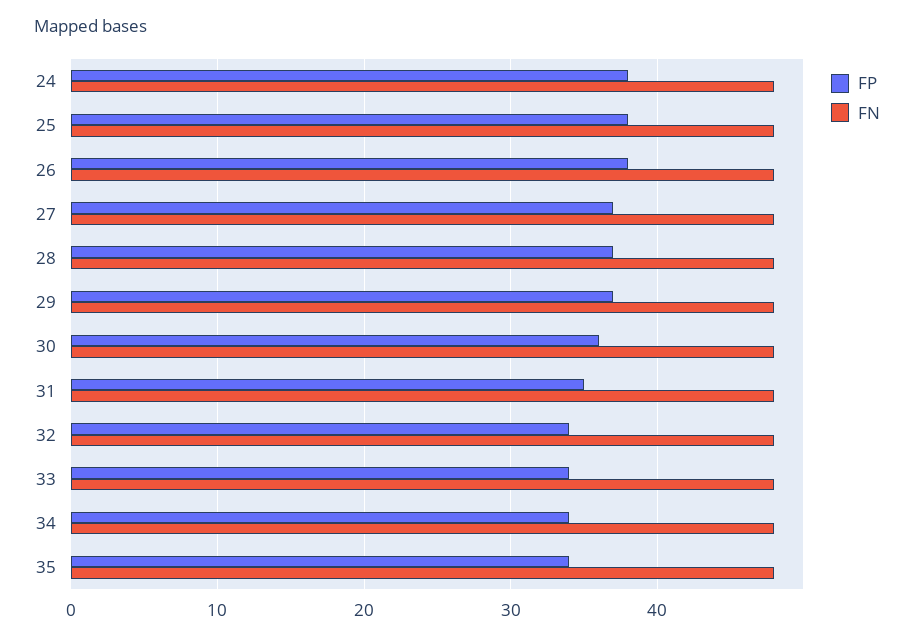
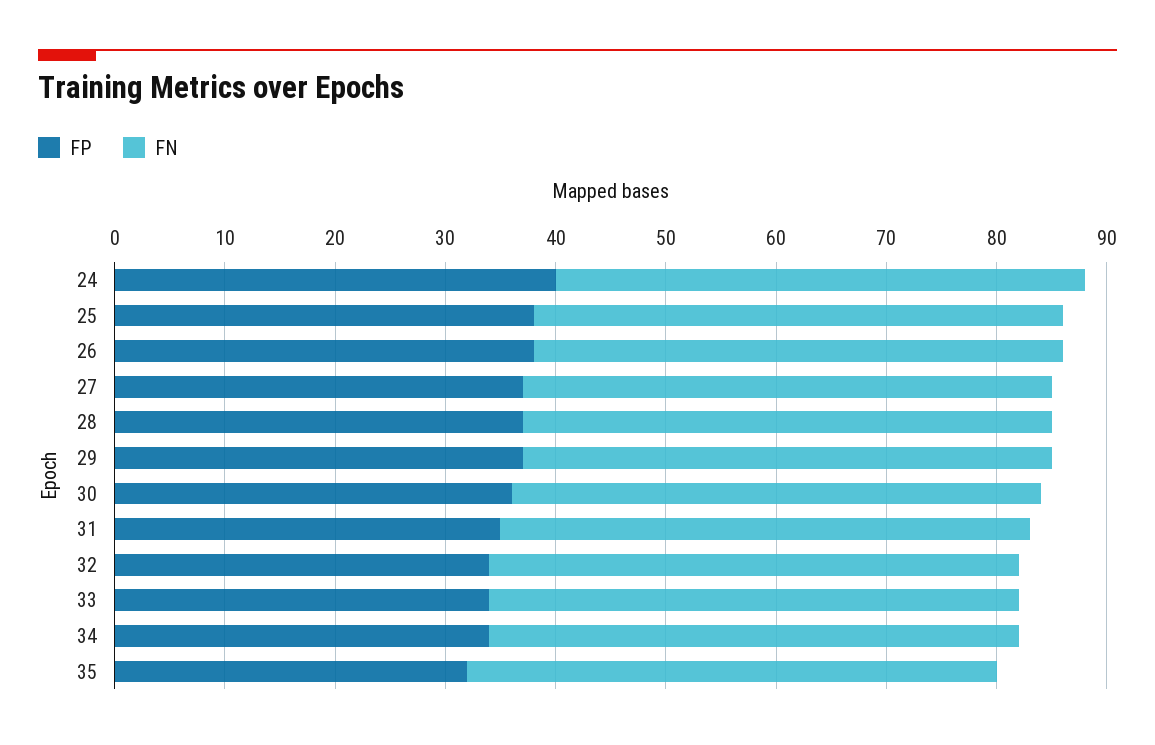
  {
    "FP": {
-     "24": 38,
+     "24": 40,
      "25": 38,
      "26": 38,
      "27": 37,
      "28": 37,
      "29": 37,
      "30": 36,
      "31": 35,
      "32": 34,
      "33": 34,
      "34": 34,
-     "35": 34
+     "35": 32
    },
    "FN": {
      "24": 48,
      "25": 48,
      "26": 48,
      "27": 48,
      "28": 48,
      "29": 48,
      "30": 48,
      "31": 48,
      "32": 48,
      "33": 48,
      "34": 48,
      "35": 48
    }
  }

